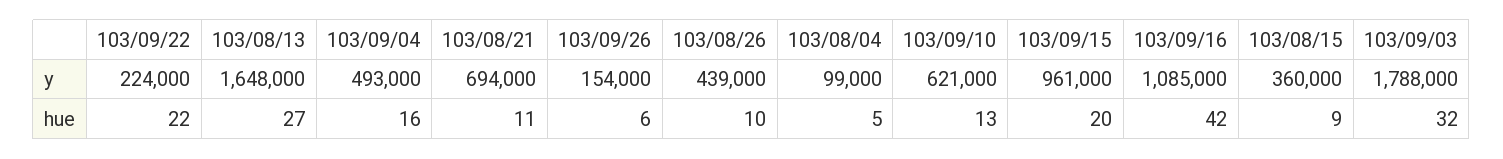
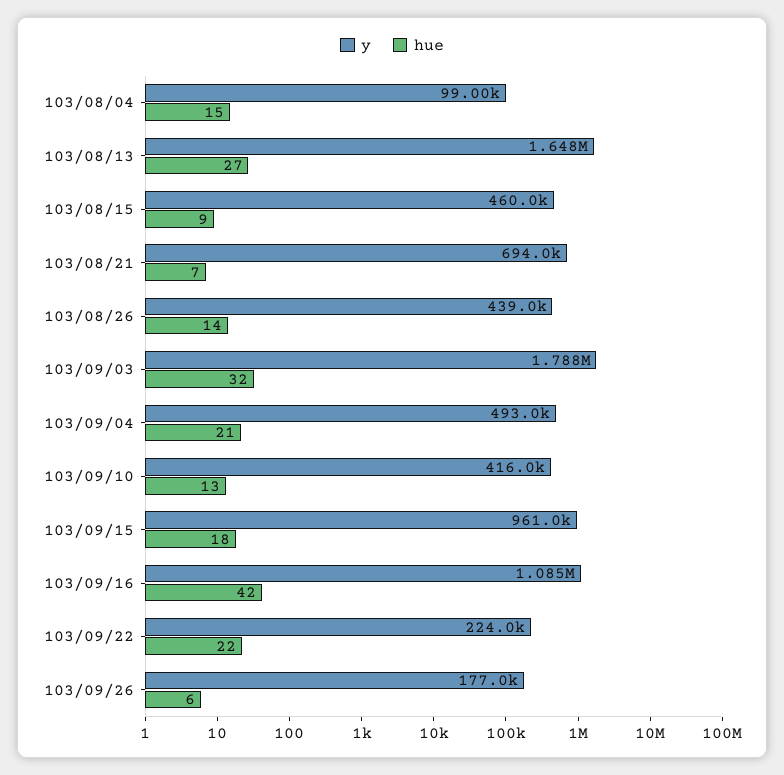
  {
    "y": {
      "103/09/22": 224000,
      "103/08/13": 1648000,
      "103/09/04": 493000,
      "103/08/21": 694000,
-     "103/09/26": 154000,
+     "103/09/26": 177000,
      "103/08/26": 439000,
      "103/08/04": 99000,
-     "103/09/10": 621000,
+     "103/09/10": 416000,
      "103/09/15": 961000,
      "103/09/16": 1085000,
-     "103/08/15": 360000,
+     "103/08/15": 460000,
      "103/09/03": 1788000
    },
    "hue": {
      "103/09/22": 22,
      "103/08/13": 27,
-     "103/09/04": 16,
+     "103/09/04": 21,
-     "103/08/21": 11,
+     "103/08/21": 7,
      "103/09/26": 6,
-     "103/08/26": 10,
+     "103/08/26": 14,
-     "103/08/04": 5,
+     "103/08/04": 15,
      "103/09/10": 13,
-     "103/09/15": 20,
+     "103/09/15": 18,
      "103/09/16": 42,
      "103/08/15": 9,
      "103/09/03": 32
    }
  }

